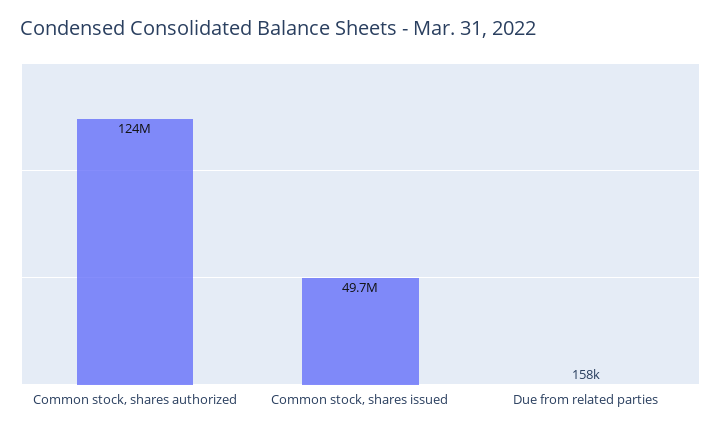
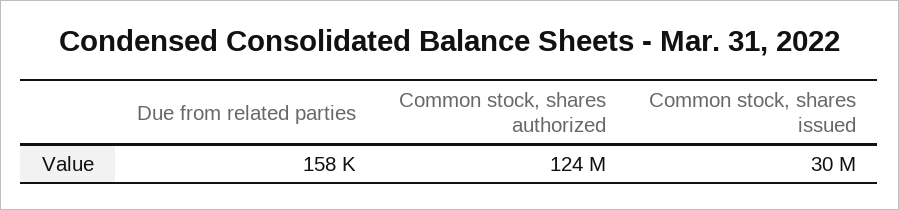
  {
    "Common stock, shares authorized": 124000000,
-   "Common stock, shares issued": 49700000,
+   "Common stock, shares issued": 30000000,
    "Due from related parties": 158000
  }

